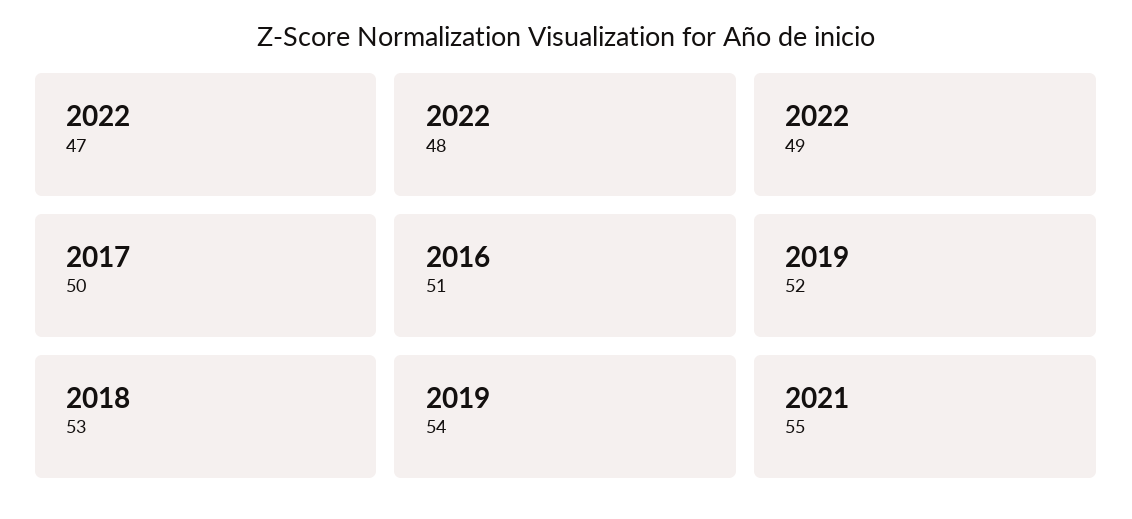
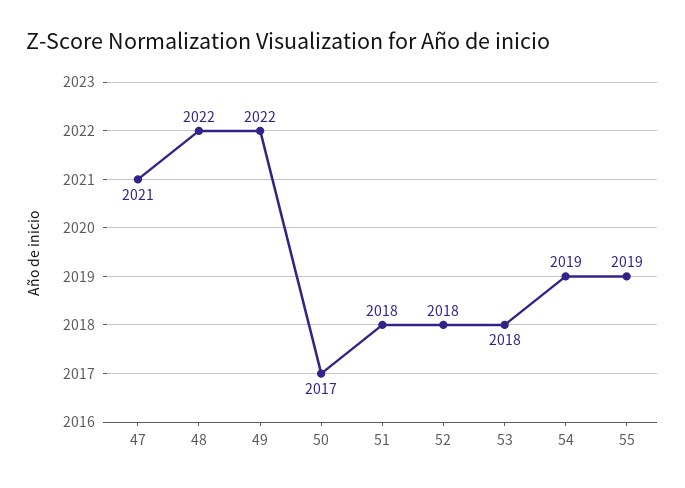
  {
-   "47": 2022,
+   "47": 2021,
    "48": 2022,
    "49": 2022,
    "50": 2017,
-   "51": 2016,
+   "51": 2018,
-   "52": 2019,
+   "52": 2018,
    "53": 2018,
    "54": 2019,
-   "55": 2021
+   "55": 2019
  }

